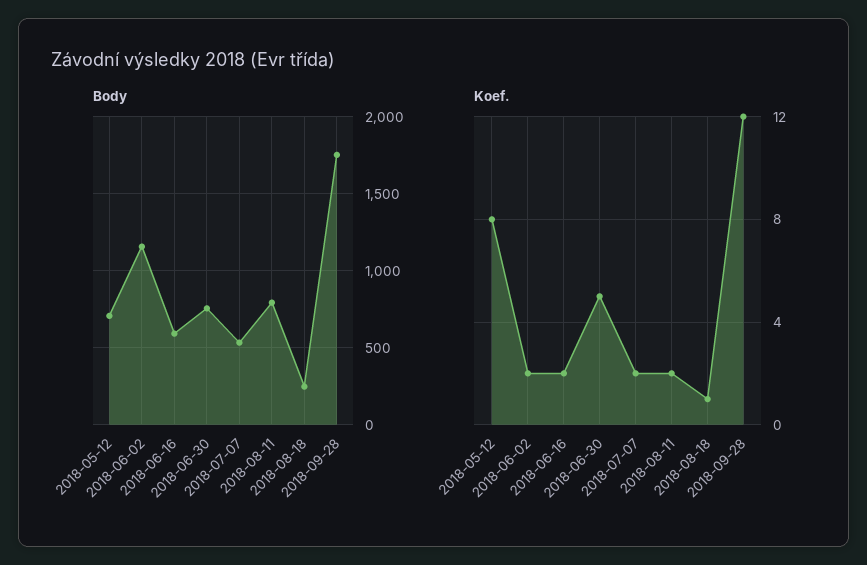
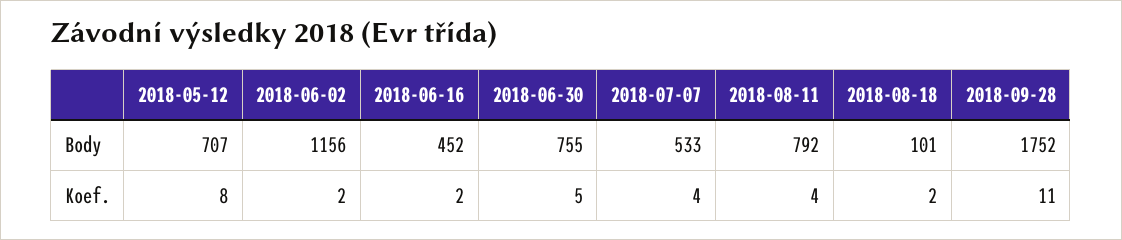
  {
    "Body": {
      "2018-05-12": 707,
      "2018-06-02": 1156,
-     "2018-06-16": 600,
+     "2018-06-16": 452,
      "2018-06-30": 755,
      "2018-07-07": 533,
      "2018-08-11": 792,
-     "2018-08-18": 250,
+     "2018-08-18": 101,
      "2018-09-28": 1752
    },
    "Koef.": {
      "2018-05-12": 8,
      "2018-06-02": 2,
      "2018-06-16": 2,
      "2018-06-30": 5,
-     "2018-07-07": 2,
+     "2018-07-07": 4,
-     "2018-08-11": 2,
+     "2018-08-11": 4,
-     "2018-08-18": 1,
+     "2018-08-18": 2,
-     "2018-09-28": 12
+     "2018-09-28": 11
    }
  }

